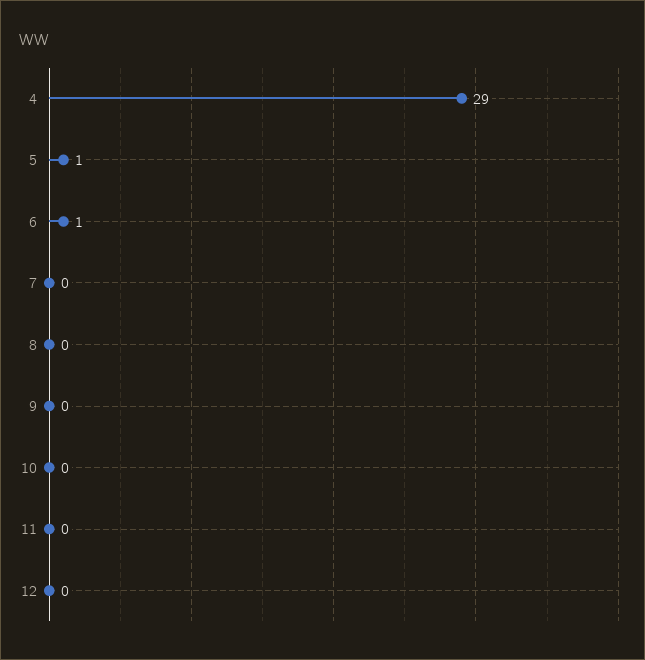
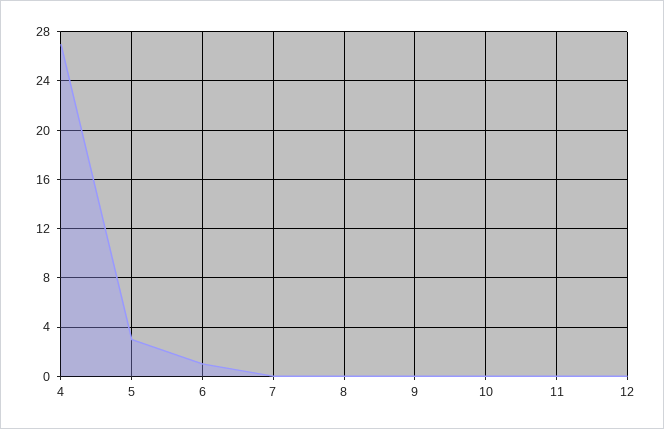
  {
-   "4": 29,
+   "4": 27,
-   "5": 1,
+   "5": 3,
    "6": 1,
    "7": 0,
    "8": 0,
    "9": 0,
    "10": 0,
    "11": 0,
    "12": 0
  }

